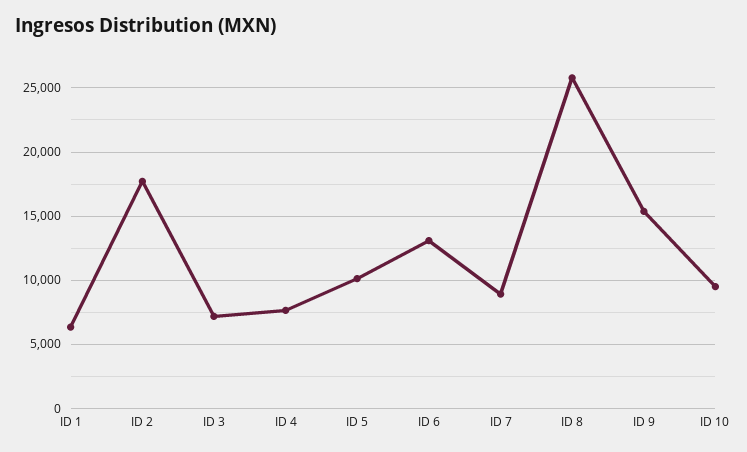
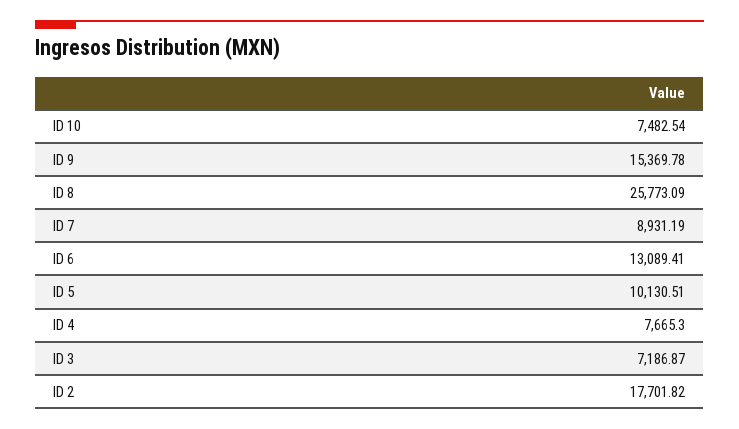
  {
-   "ID 1": 6500,
    "ID 2": 17701.82,
    "ID 3": 7186.87,
    "ID 4": 7665.3,
    "ID 5": 10130.51,
    "ID 6": 13089.41,
    "ID 7": 8931.19,
    "ID 8": 25773.09,
    "ID 9": 15369.78,
-   "ID 10": 9500
+   "ID 10": 7482.54
  }

